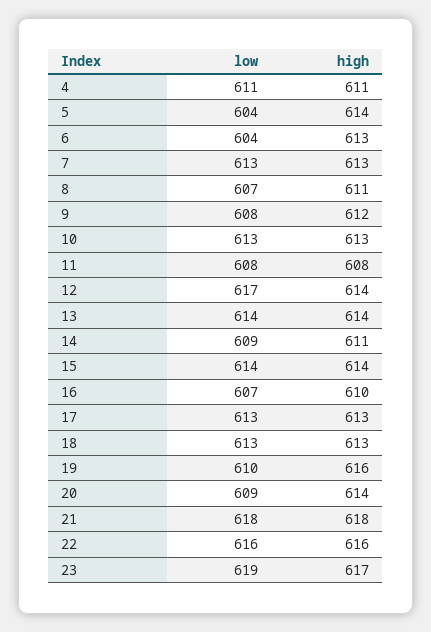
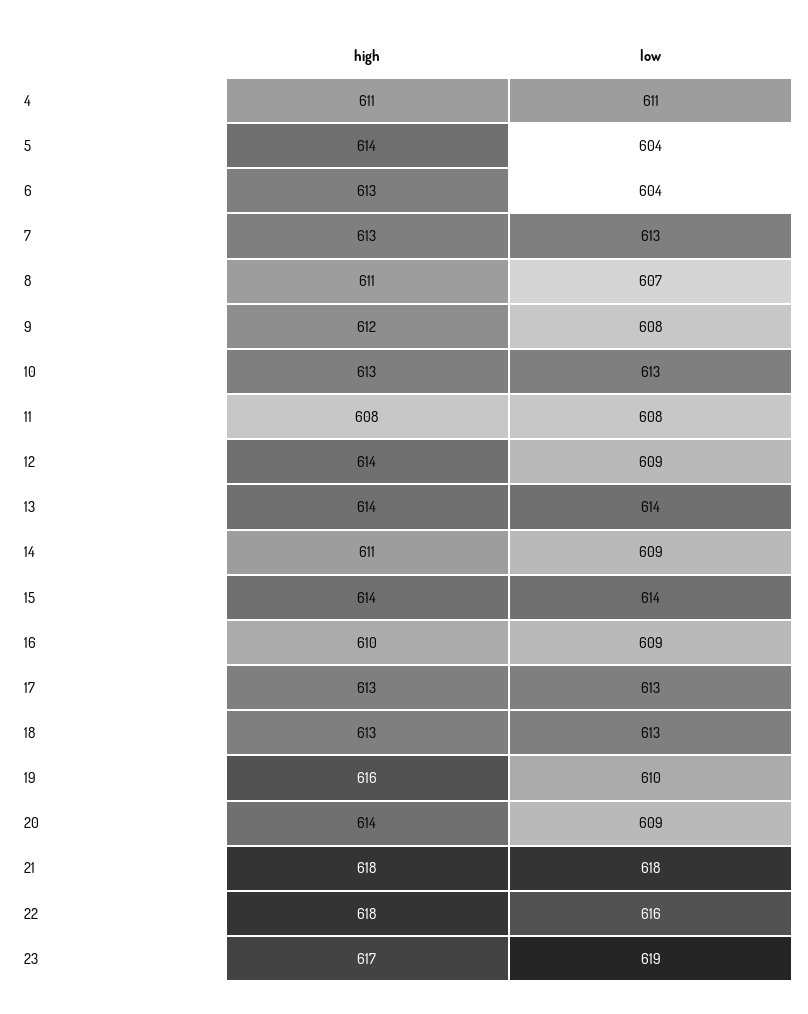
  {
    "low": {
      "4": 611,
      "5": 604,
      "6": 604,
      "7": 613,
      "8": 607,
      "9": 608,
      "10": 613,
      "11": 608,
-     "12": 617,
+     "12": 609,
      "13": 614,
      "14": 609,
      "15": 614,
-     "16": 607,
+     "16": 609,
      "17": 613,
      "18": 613,
      "19": 610,
      "20": 609,
      "21": 618,
      "22": 616,
      "23": 619
    },
    "high": {
      "4": 611,
      "5": 614,
      "6": 613,
      "7": 613,
      "8": 611,
      "9": 612,
      "10": 613,
      "11": 608,
      "12": 614,
      "13": 614,
      "14": 611,
      "15": 614,
      "16": 610,
      "17": 613,
      "18": 613,
      "19": 616,
      "20": 614,
      "21": 618,
-     "22": 616,
+     "22": 618,
      "23": 617
    }
  }

